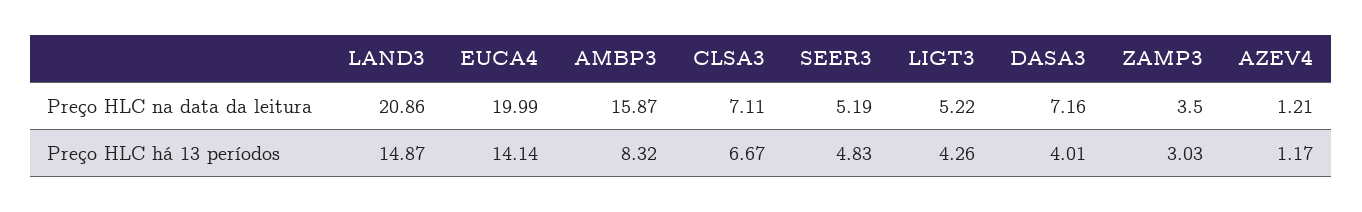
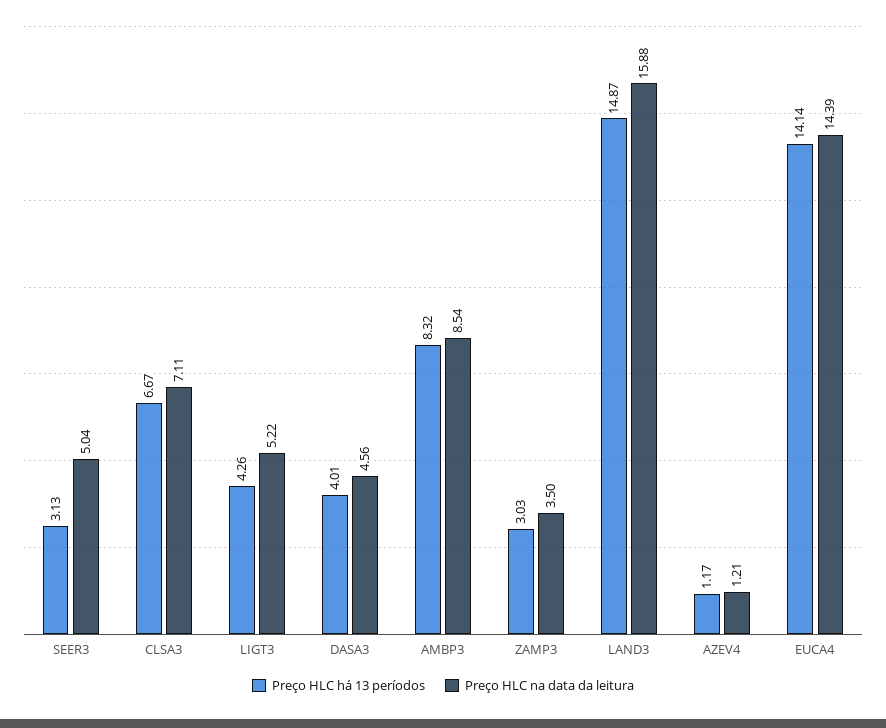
  {
    "Preço HLC na data da leitura": {
-     "LAND3": 20.86,
+     "LAND3": 15.88,
-     "EUCA4": 19.99,
+     "EUCA4": 14.39,
-     "AMBP3": 15.87,
+     "AMBP3": 8.54,
      "CLSA3": 7.11,
-     "SEER3": 5.19,
+     "SEER3": 5.04,
      "LIGT3": 5.22,
-     "DASA3": 7.16,
+     "DASA3": 4.56,
      "ZAMP3": 3.5,
      "AZEV4": 1.21
    },
    "Preço HLC há 13 períodos": {
      "LAND3": 14.87,
      "EUCA4": 14.14,
      "AMBP3": 8.32,
      "CLSA3": 6.67,
-     "SEER3": 4.83,
+     "SEER3": 3.13,
      "LIGT3": 4.26,
      "DASA3": 4.01,
      "ZAMP3": 3.03,
      "AZEV4": 1.17
    }
  }

